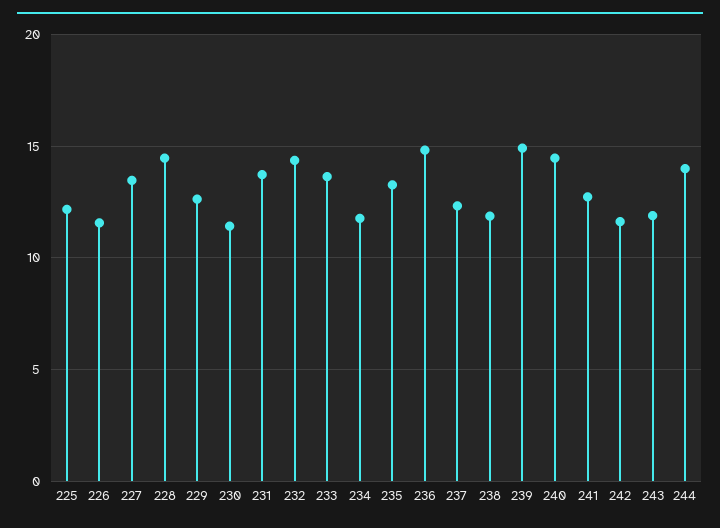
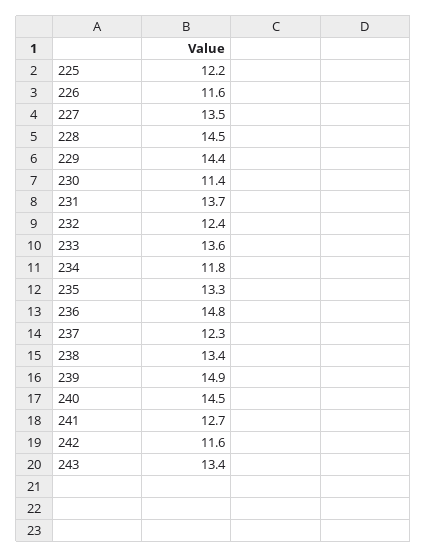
  {
    "225": 12.2,
    "226": 11.6,
    "227": 13.5,
    "228": 14.5,
-   "229": 12.5,
+   "229": 14.4,
    "230": 11.4,
    "231": 13.7,
-   "232": 14.5,
+   "232": 12.4,
    "233": 13.6,
    "234": 11.8,
    "235": 13.3,
    "236": 14.8,
    "237": 12.3,
-   "238": 12,
+   "238": 13.4,
    "239": 14.9,
    "240": 14.5,
    "241": 12.7,
    "242": 11.6,
-   "243": 12,
+   "243": 13.4
-   "244": 14
  }

